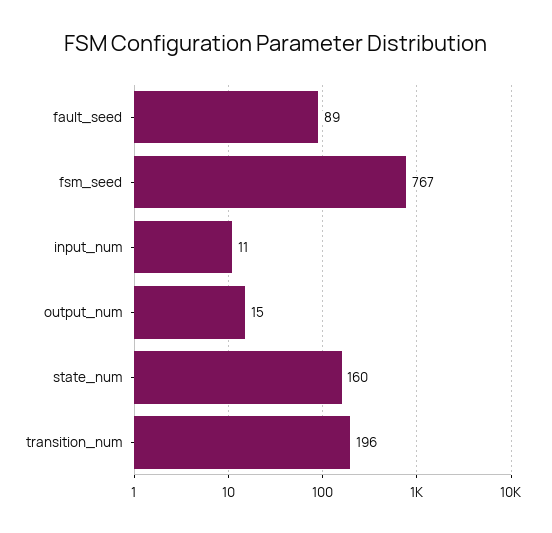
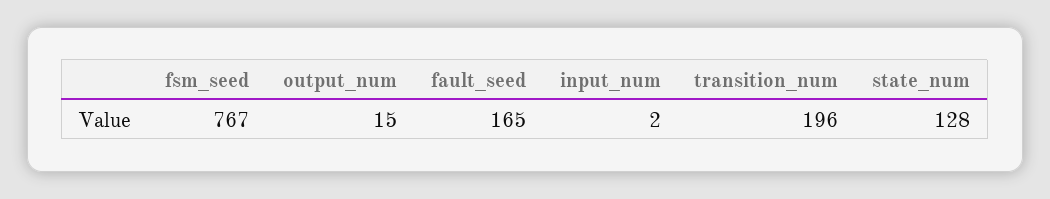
  {
-   "fault_seed": 89,
+   "fault_seed": 165,
    "fsm_seed": 767,
-   "input_num": 11,
+   "input_num": 2,
    "output_num": 15,
-   "state_num": 160,
+   "state_num": 128,
    "transition_num": 196
  }

